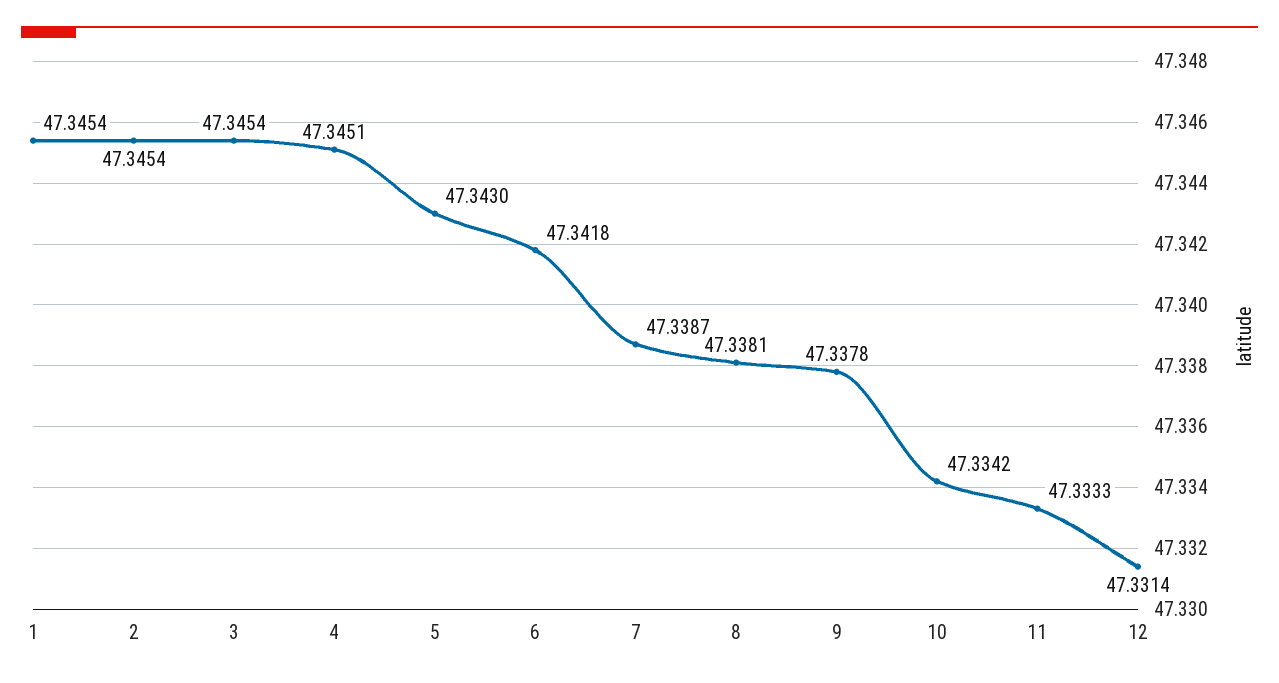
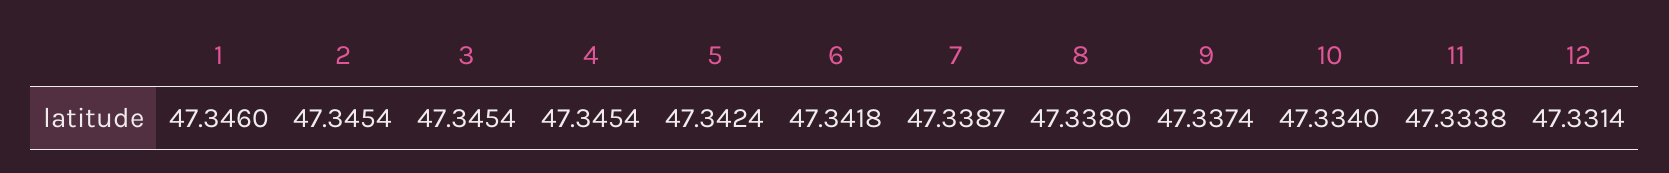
  {
-   "1": 47.3454,
+   "1": 47.346,
    "2": 47.3454,
    "3": 47.3454,
-   "4": 47.3451,
+   "4": 47.3454,
-   "5": 47.343,
+   "5": 47.3424,
    "6": 47.3418,
    "7": 47.3387,
-   "8": 47.3381,
+   "8": 47.338,
-   "9": 47.3378,
+   "9": 47.3374,
-   "10": 47.3342,
+   "10": 47.334,
-   "11": 47.3333,
+   "11": 47.3338,
    "12": 47.3314
  }

